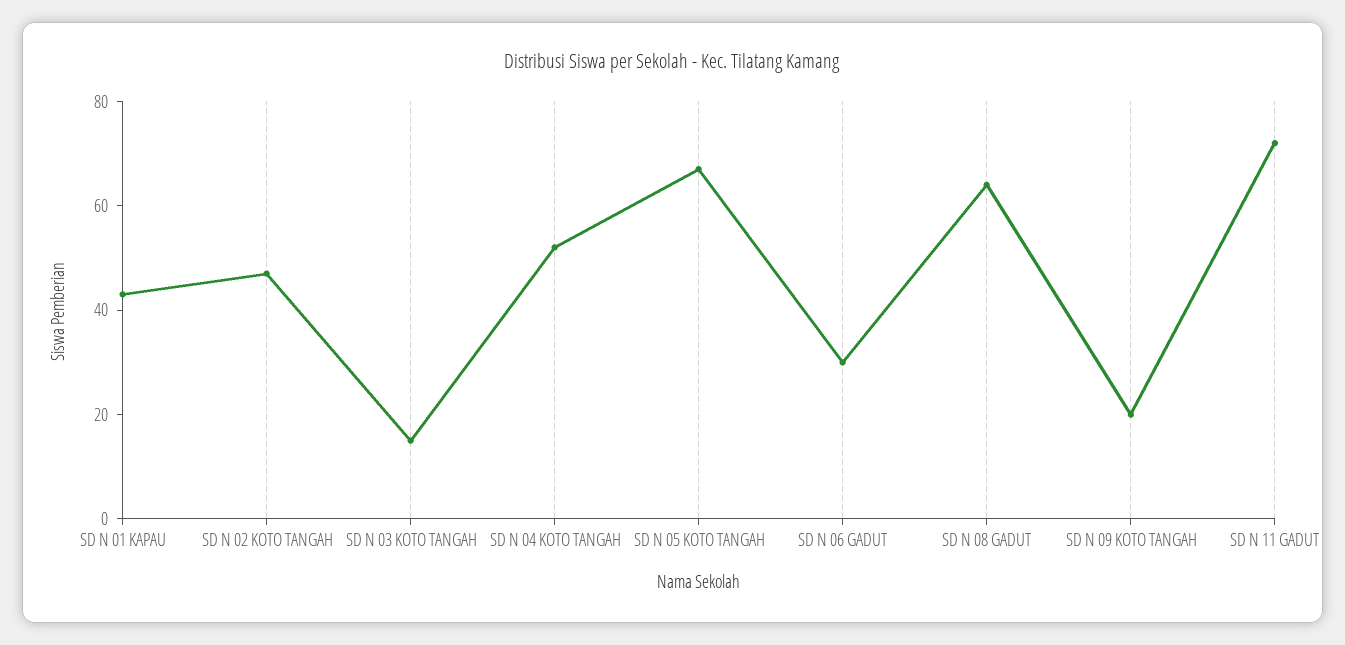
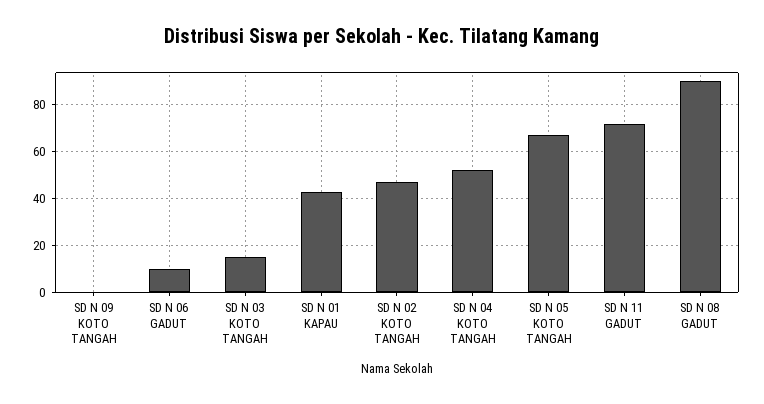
  {
    "SD N 01 KAPAU": 45,
    "SD N 02 KOTO TANGAH": 45,
    "SD N 03 KOTO TANGAH": 15,
    "SD N 04 KOTO TANGAH": 50,
    "SD N 05 KOTO TANGAH": 65,
-   "SD N 06 GADUT": 30,
+   "SD N 06 GADUT": 10,
-   "SD N 08 GADUT": 65,
+   "SD N 08 GADUT": 90,
-   "SD N 09 KOTO TANGAH": 20,
+   "SD N 09 KOTO TANGAH": 0,
    "SD N 11 GADUT": 70
  }

